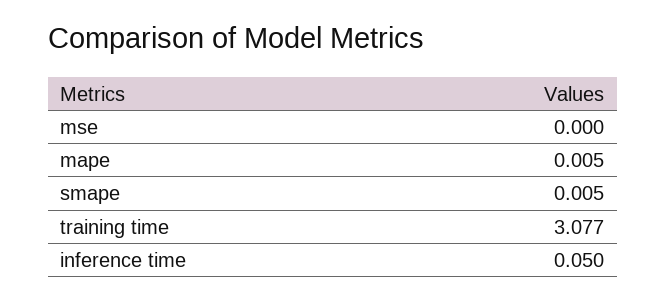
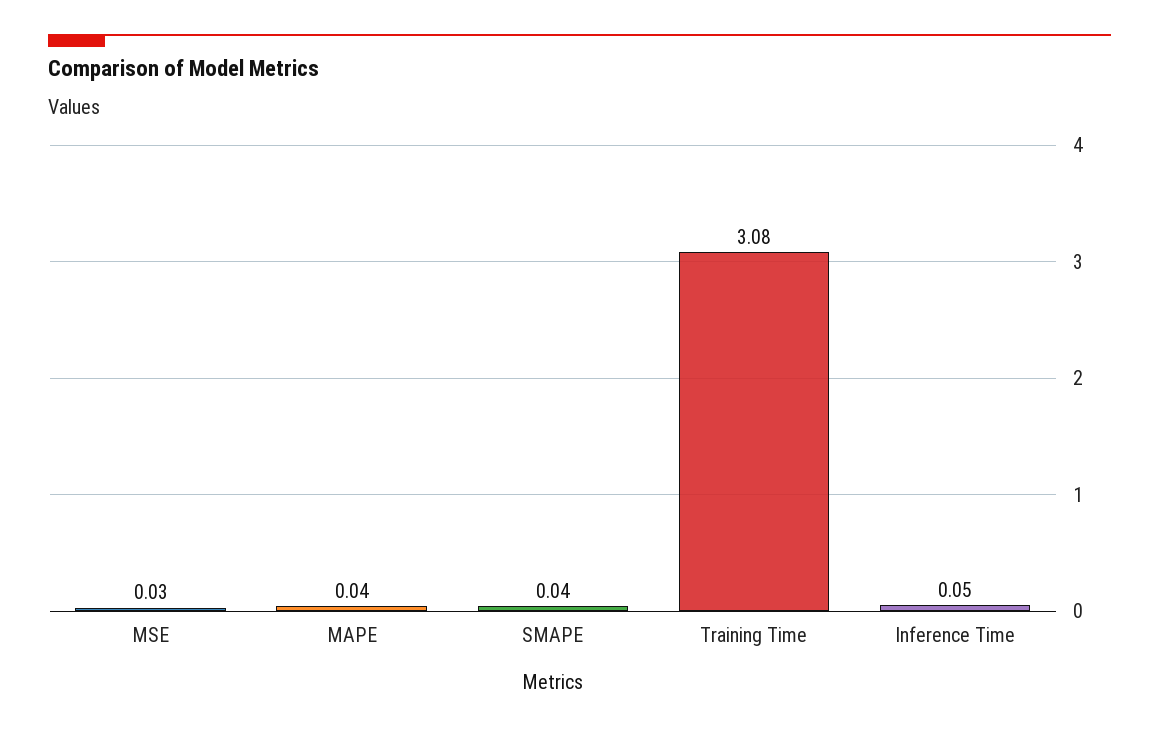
  {
-   "mse": 0,
+   "mse": 0.03,
-   "mape": 0.005,
+   "mape": 0.04,
-   "smape": 0.005,
+   "smape": 0.04,
    "training time": 3.077,
    "inference time": 0.05
  }

